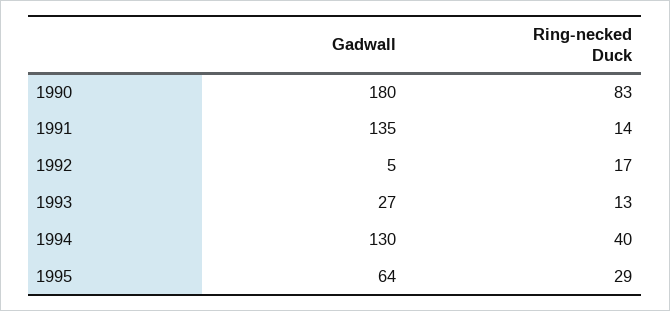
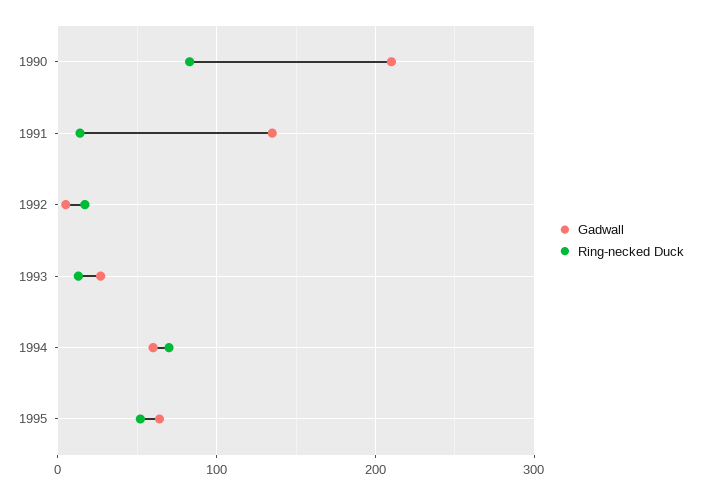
  {
    "Gadwall": {
-     "1990": 180,
+     "1990": 210,
      "1991": 135,
      "1992": 5,
      "1993": 27,
-     "1994": 130,
+     "1994": 60,
      "1995": 64
    },
    "Ring-necked Duck": {
      "1990": 83,
      "1991": 14,
      "1992": 17,
      "1993": 13,
-     "1994": 40,
+     "1994": 70,
-     "1995": 29
+     "1995": 50
    }
  }

